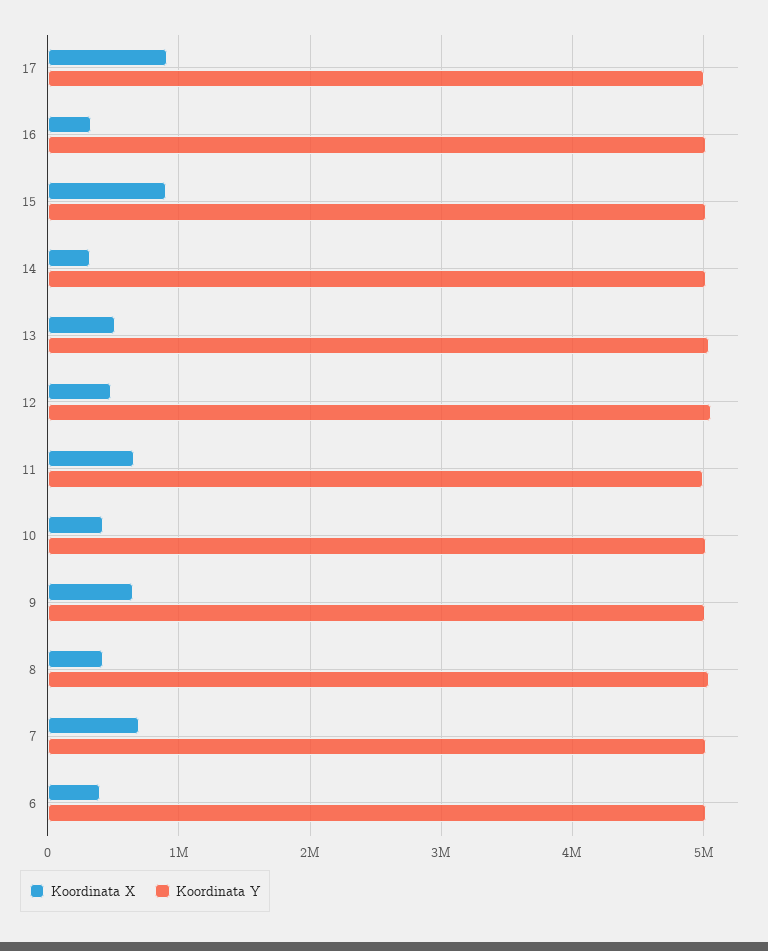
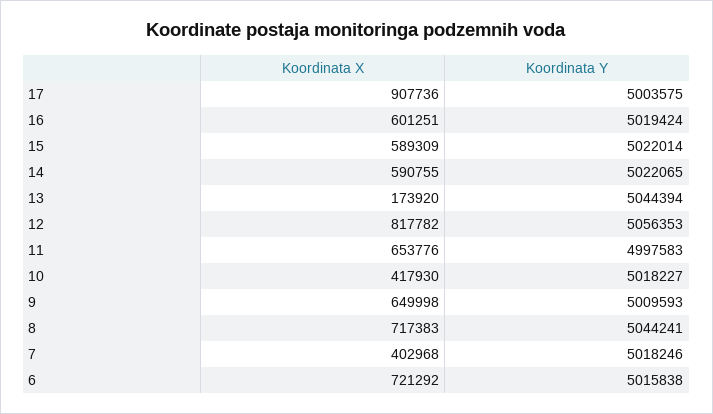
  {
    "Koordinata X": {
      "17": 907736,
-     "16": 300000,
+     "16": 601251,
-     "15": 900000,
+     "15": 589309,
-     "14": 300000,
+     "14": 590755,
-     "13": 500000,
+     "13": 173920,
-     "12": 500000,
+     "12": 817782,
      "11": 653776,
      "10": 417930,
      "9": 649998,
-     "8": 400000,
+     "8": 717383,
-     "7": 700000,
+     "7": 402968,
-     "6": 400000
+     "6": 721292
    },
    "Koordinata Y": {
      "17": 5003575,
      "16": 5019424,
      "15": 5022014,
      "14": 5022065,
      "13": 5044394,
      "12": 5056353,
      "11": 4997583,
      "10": 5018227,
      "9": 5009593,
      "8": 5044241,
      "7": 5018246,
      "6": 5015838
    }
  }

